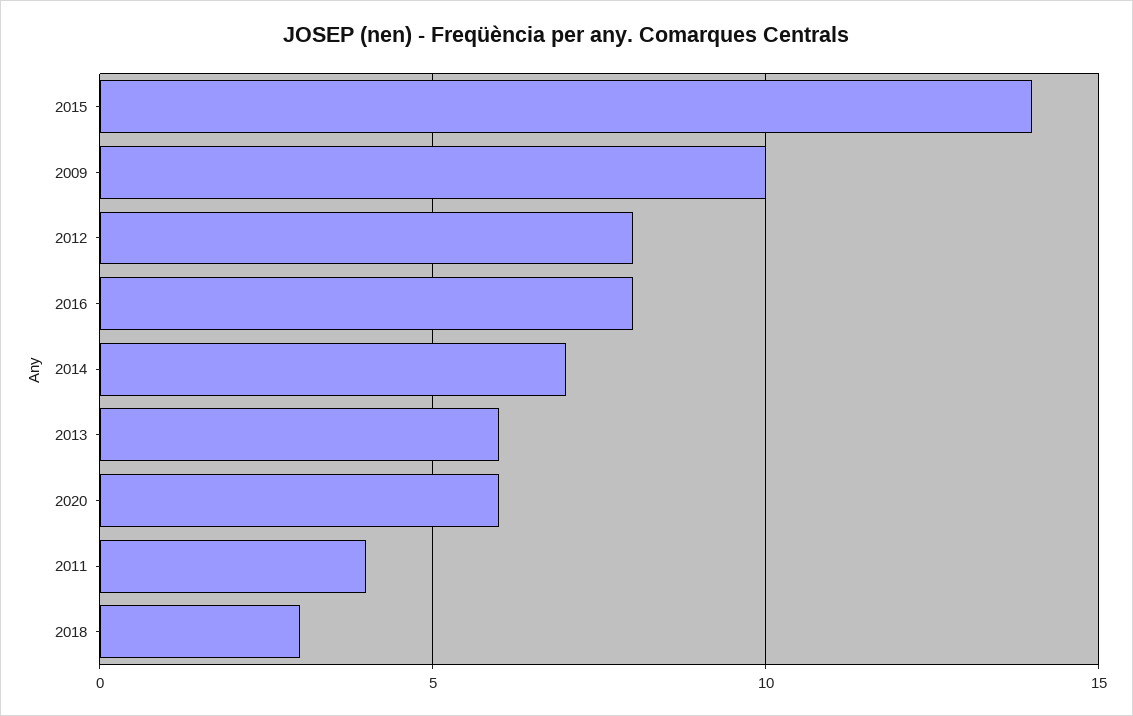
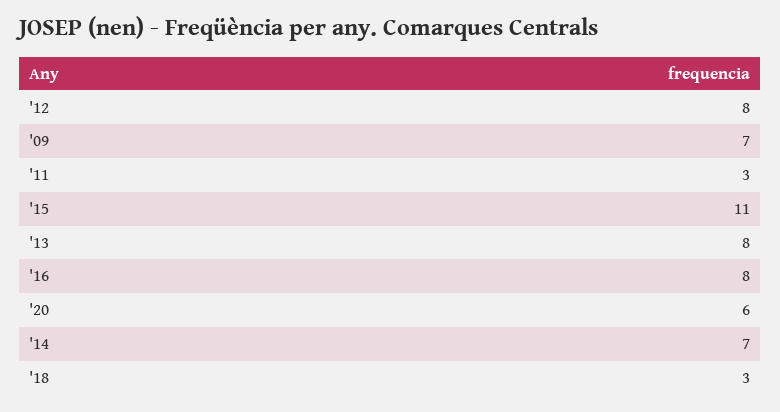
  {
-   "2015": 14,
+   "2015": 11,
-   "2009": 10,
+   "2009": 7,
    "2012": 8,
    "2016": 8,
    "2014": 7,
-   "2013": 6,
+   "2013": 8,
    "2020": 6,
-   "2011": 4,
+   "2011": 3,
    "2018": 3
  }

